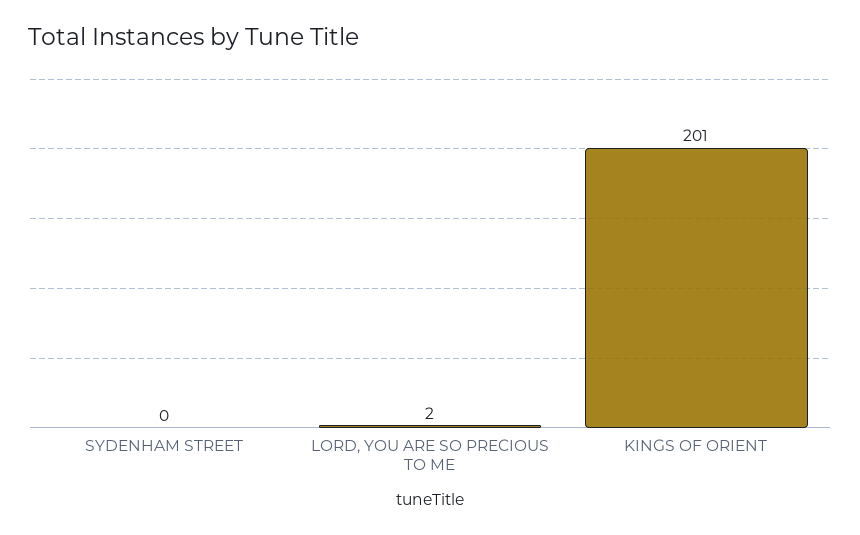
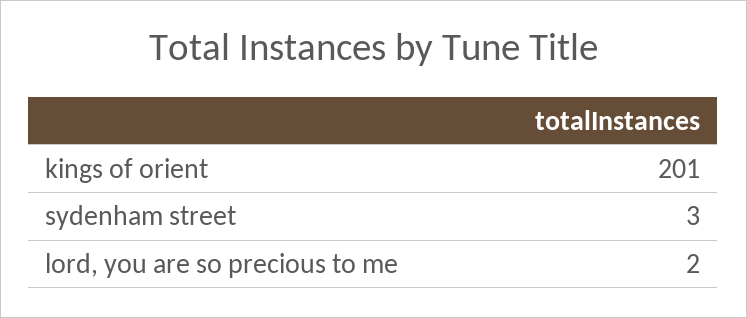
  {
-   "SYDENHAM STREET": 0,
+   "SYDENHAM STREET": 3,
    "LORD, YOU ARE SO PRECIOUS TO ME": 2,
    "KINGS OF ORIENT": 201
  }

